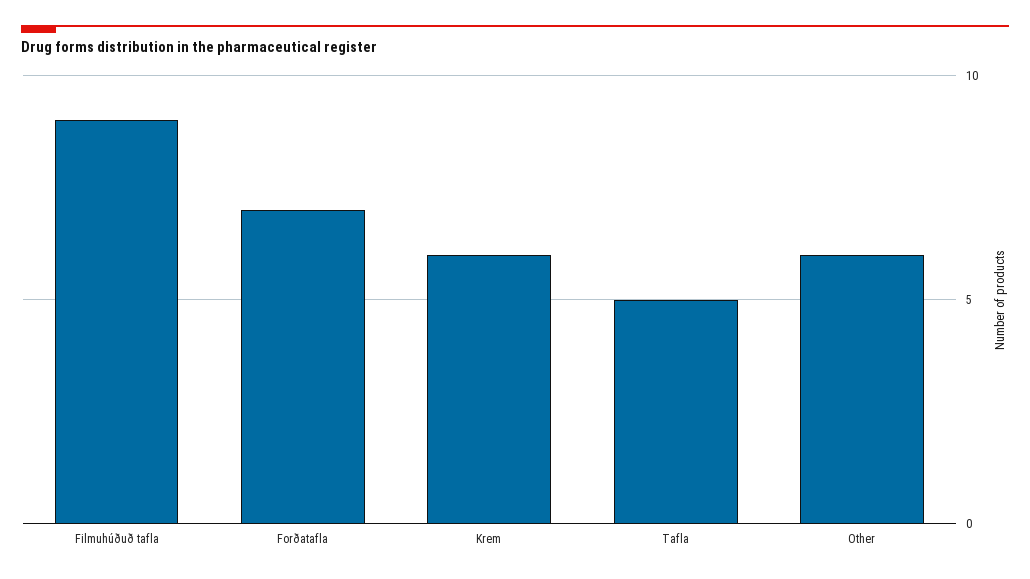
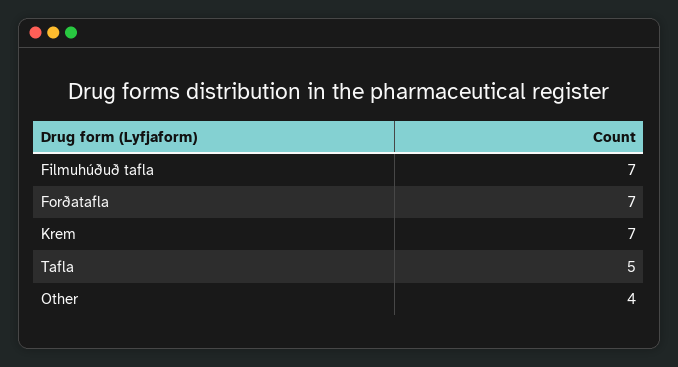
  {
-   "Filmuhúðuð tafla": 9,
+   "Filmuhúðuð tafla": 7,
    "Forðatafla": 7,
-   "Krem": 6,
+   "Krem": 7,
    "Tafla": 5,
-   "Other": 6
+   "Other": 4
  }

